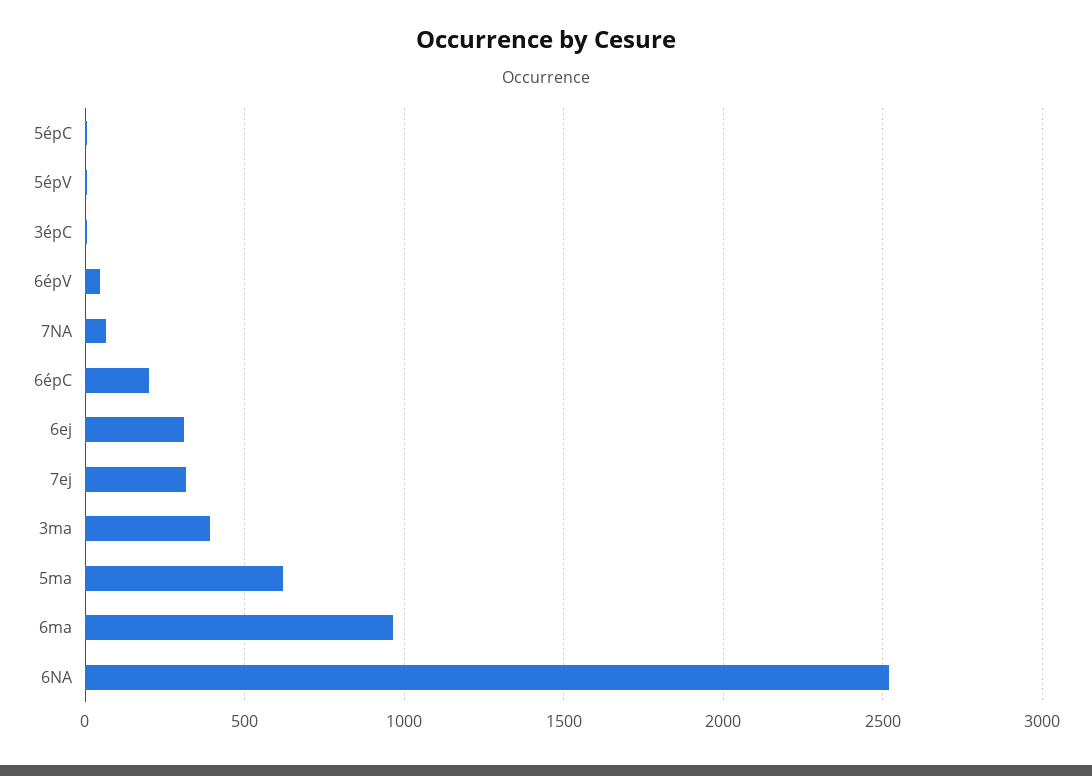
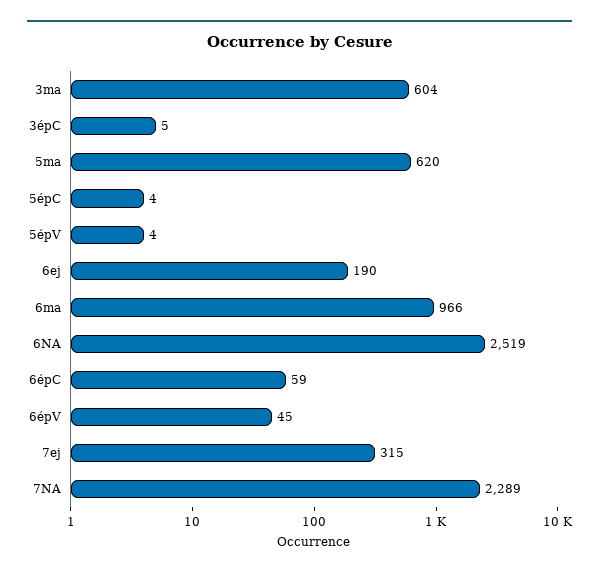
  {
    "5épC": 4,
    "5épV": 4,
    "3épC": 5,
    "6épV": 45,
-   "7NA": 50,
+   "7NA": 2289,
-   "6épC": 200,
+   "6épC": 59,
-   "6ej": 300,
+   "6ej": 190,
    "7ej": 315,
-   "3ma": 400,
+   "3ma": 604,
    "5ma": 620,
    "6ma": 966,
    "6NA": 2519
  }

